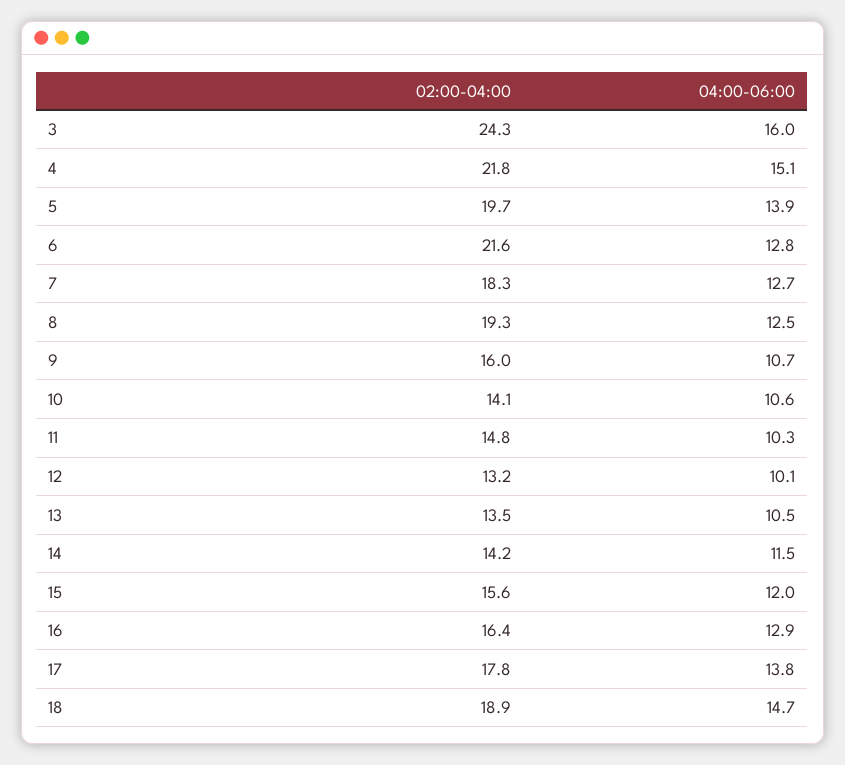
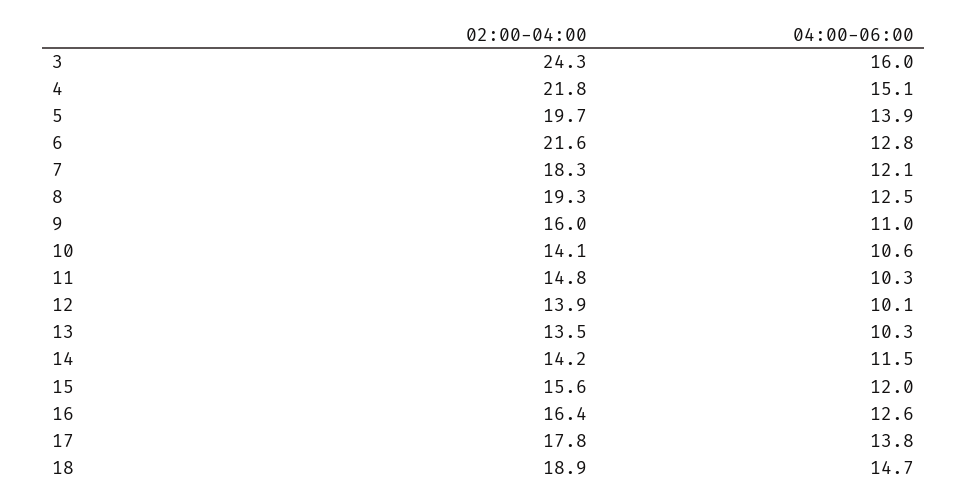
  {
    "02:00-04:00": {
      "3": 24.3,
      "4": 21.8,
      "5": 19.7,
      "6": 21.6,
      "7": 18.3,
      "8": 19.3,
      "9": 16,
      "10": 14.1,
      "11": 14.8,
-     "12": 13.2,
+     "12": 13.9,
      "13": 13.5,
      "14": 14.2,
      "15": 15.6,
      "16": 16.4,
      "17": 17.8,
      "18": 18.9
    },
    "04:00-06:00": {
      "3": 16,
      "4": 15.1,
      "5": 13.9,
      "6": 12.8,
-     "7": 12.7,
+     "7": 12.1,
      "8": 12.5,
-     "9": 10.7,
+     "9": 11,
      "10": 10.6,
      "11": 10.3,
      "12": 10.1,
-     "13": 10.5,
+     "13": 10.3,
      "14": 11.5,
      "15": 12,
-     "16": 12.9,
+     "16": 12.6,
      "17": 13.8,
      "18": 14.7
    }
  }

